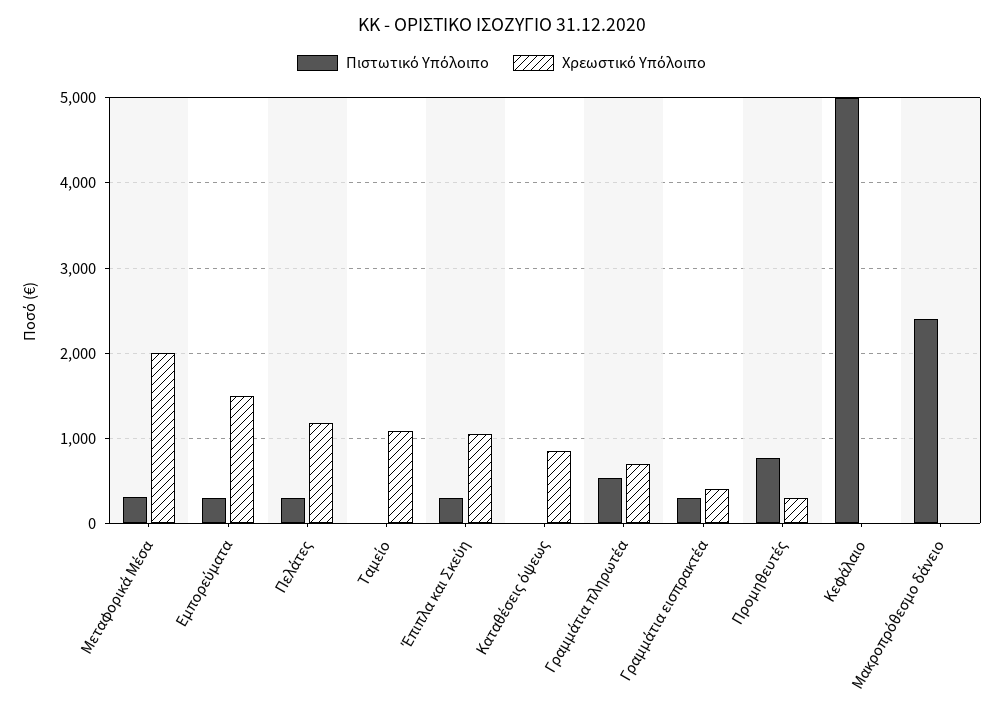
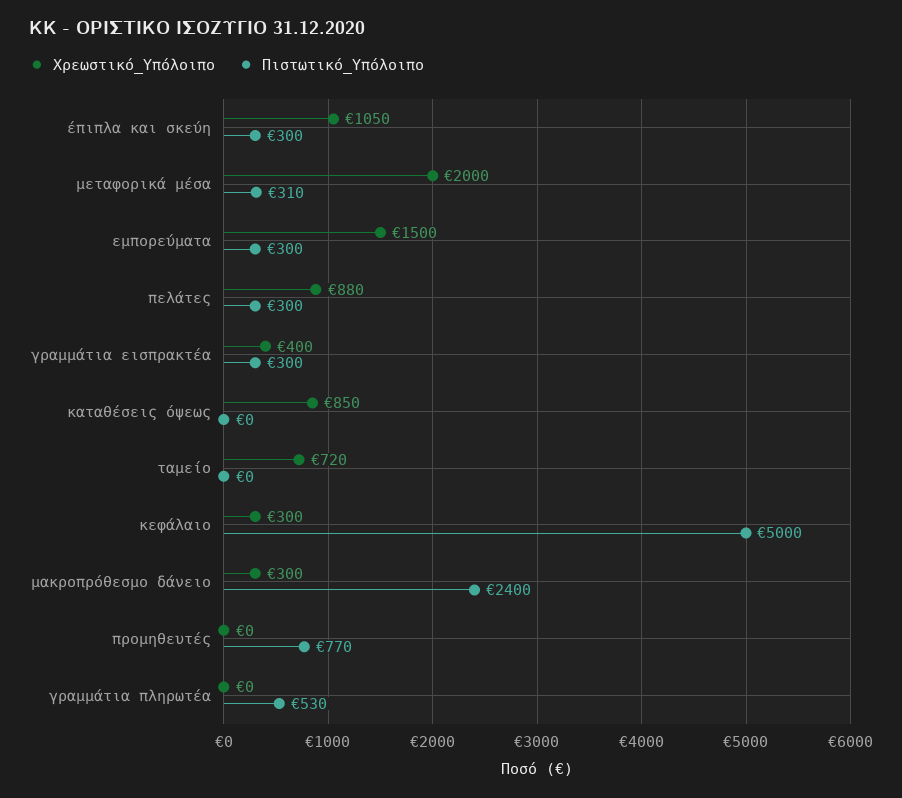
  {
    "Πιστωτικό Υπόλοιπο": {
      "Μεταφορικά Μέσα": 310,
      "Εμπορεύματα": 300,
      "Πελάτες": 300,
      "Ταμείο": 0,
      "Έπιπλα και Σκεύη": 300,
      "Καταθέσεις όψεως": 0,
      "Γραμμάτια πληρωτέα": 530,
      "Γραμμάτια εισπρακτέα": 300,
      "Προμηθευτές": 770,
      "Κεφάλαιο": 5000,
      "Μακροπρόθεσμο δάνειο": 2400
    },
    "Χρεωστικό Υπόλοιπο": {
      "Μεταφορικά Μέσα": 2000,
      "Εμπορεύματα": 1500,
-     "Πελάτες": 1200,
+     "Πελάτες": 880,
-     "Ταμείο": 1100,
+     "Ταμείο": 720,
      "Έπιπλα και Σκεύη": 1050,
      "Καταθέσεις όψεως": 850,
-     "Γραμμάτια πληρωτέα": 700,
+     "Γραμμάτια πληρωτέα": 0,
      "Γραμμάτια εισπρακτέα": 400,
-     "Προμηθευτές": 300,
+     "Προμηθευτές": 0,
-     "Κεφάλαιο": 0,
+     "Κεφάλαιο": 300,
-     "Μακροπρόθεσμο δάνειο": 0
+     "Μακροπρόθεσμο δάνειο": 300
    }
  }

